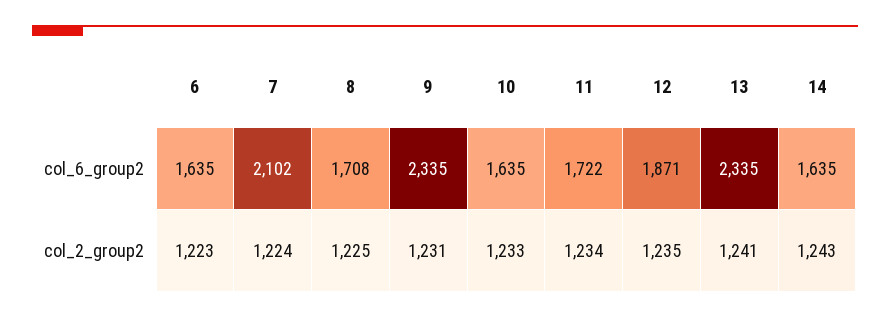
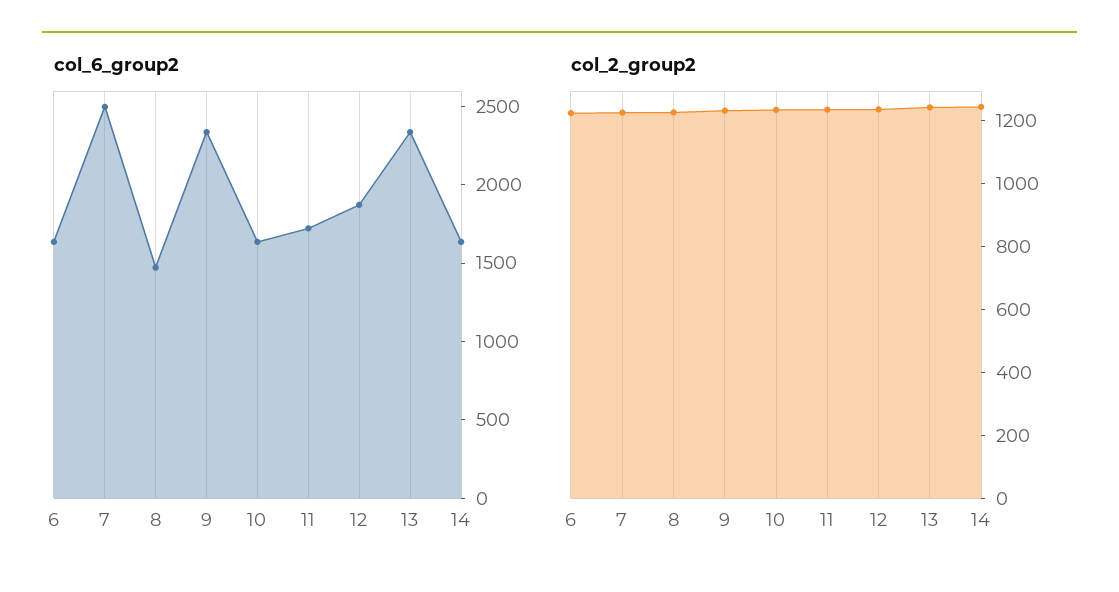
  {
    "col_6_group2": {
      "6": 1635,
-     "7": 2102,
+     "7": 2500,
-     "8": 1708,
+     "8": 1500,
      "9": 2335,
      "10": 1635,
      "11": 1722,
      "12": 1871,
      "13": 2335,
      "14": 1635
    },
    "col_2_group2": {
      "6": 1223,
      "7": 1224,
      "8": 1225,
      "9": 1231,
      "10": 1233,
      "11": 1234,
      "12": 1235,
      "13": 1241,
      "14": 1243
    }
  }

